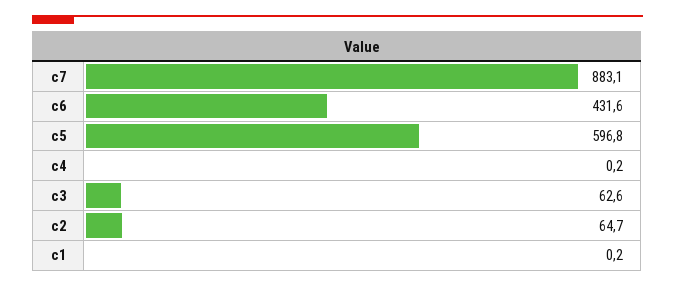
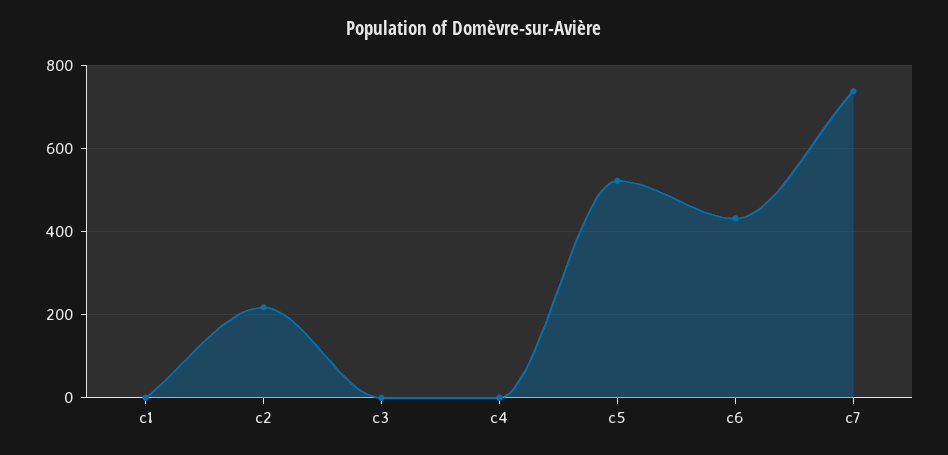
  {
-   "c7": 883.1,
+   "c7": 740,
    "c6": 431.6,
-   "c5": 596.8,
+   "c5": 520,
    "c4": 0.2,
-   "c3": 62.6,
+   "c3": 0,
-   "c2": 64.7,
+   "c2": 220,
    "c1": 0.2
  }

